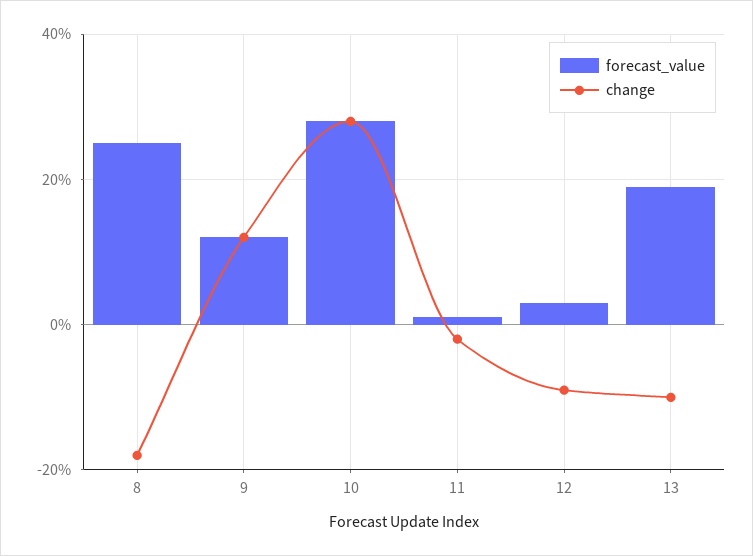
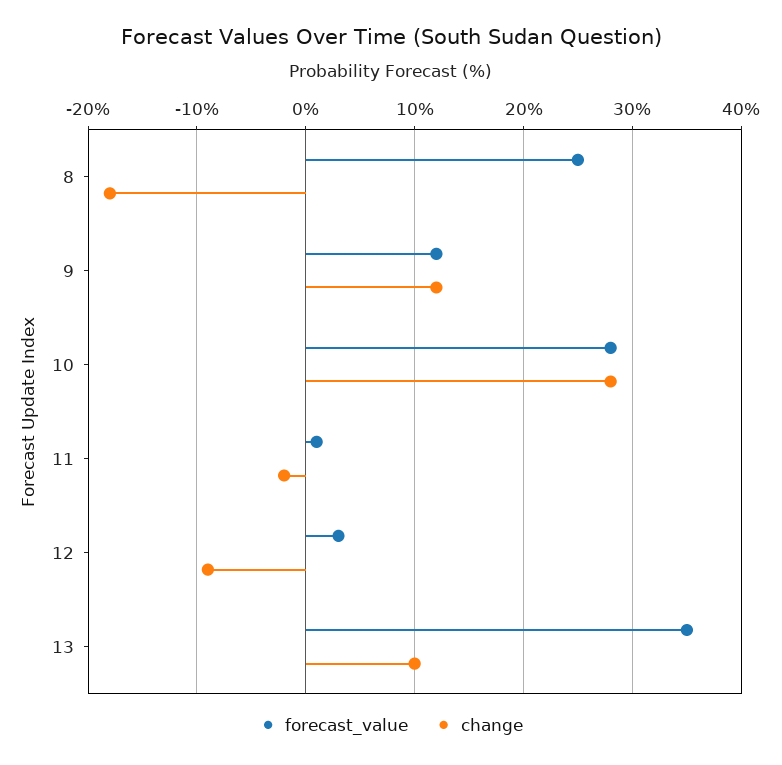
  {
    "forecast_value": {
      "8": 25,
      "9": 12,
      "10": 28,
      "11": 1,
      "12": 3,
-     "13": 20
+     "13": 35
    },
    "change": {
      "8": -18,
      "9": 12,
      "10": 28,
      "11": -2,
      "12": -9,
-     "13": -10
+     "13": 10
    }
  }

